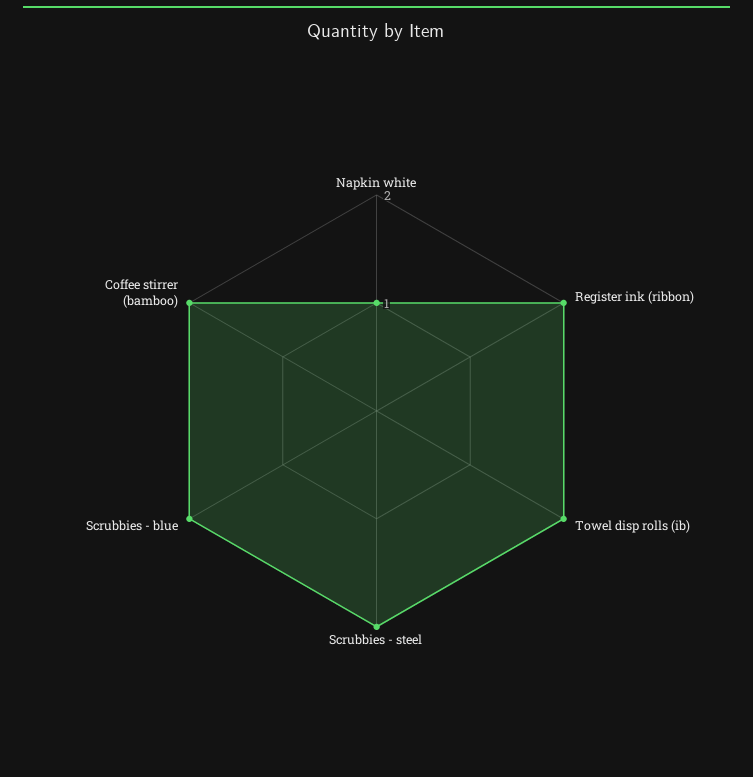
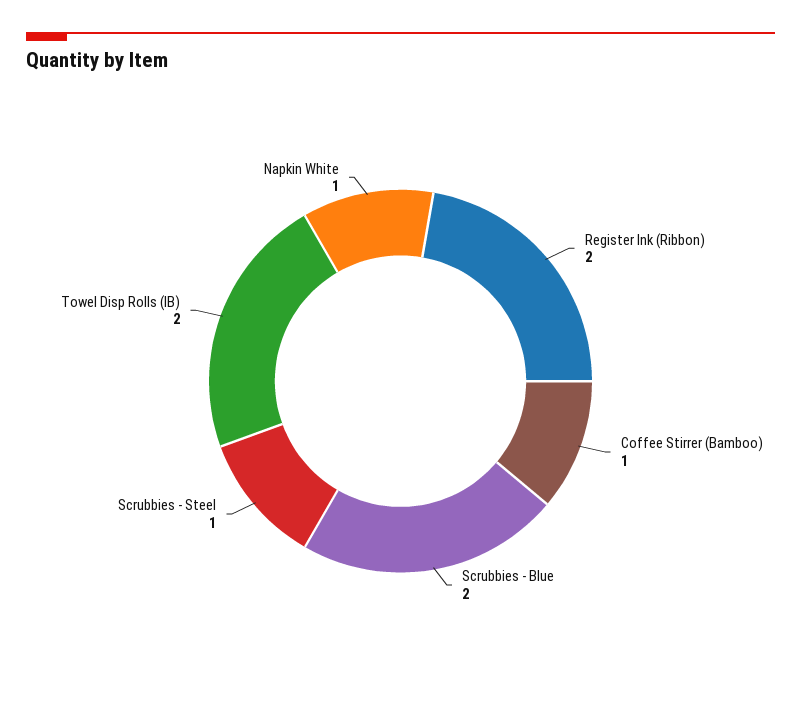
  {
    "Napkin white": 1,
    "Register ink (ribbon)": 2,
    "Towel disp rolls (ib)": 2,
-   "Scrubbies - steel": 2,
+   "Scrubbies - steel": 1,
    "Scrubbies - blue": 2,
-   "Coffee stirrer (bamboo)": 2
+   "Coffee stirrer (bamboo)": 1
  }

